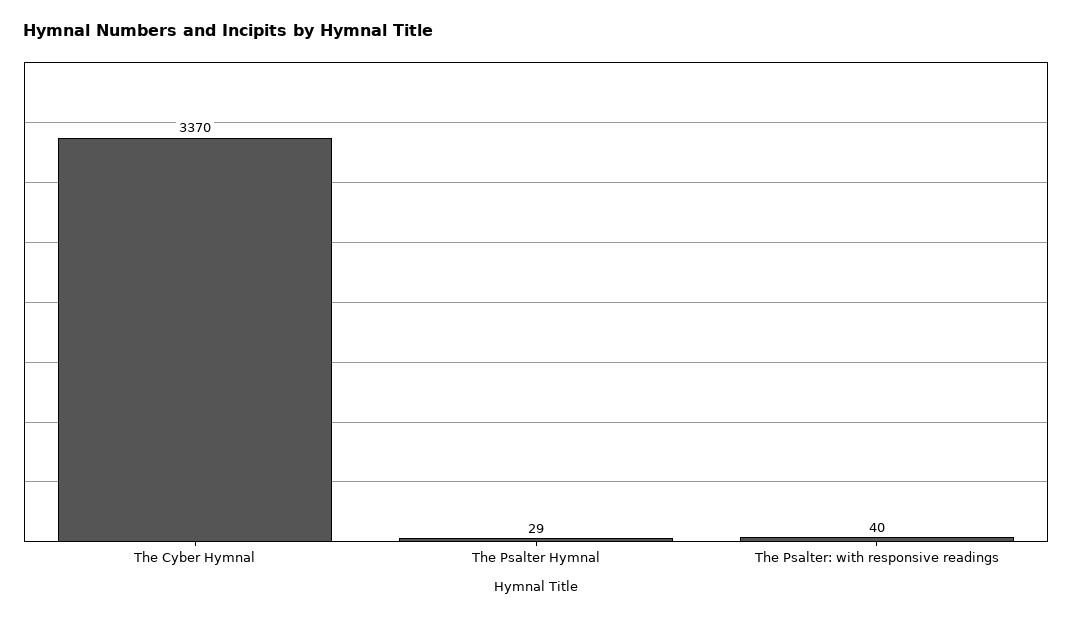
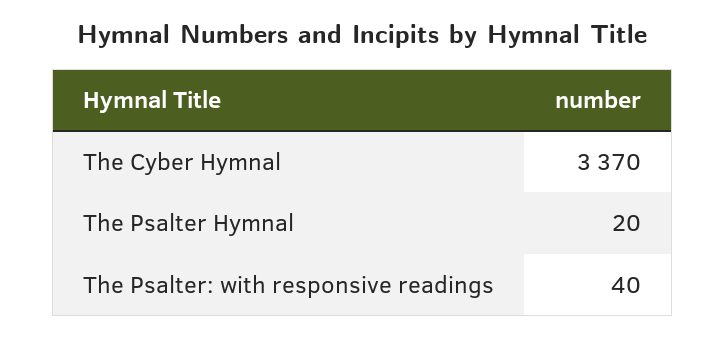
  {
    "The Cyber Hymnal": 3370,
-   "The Psalter Hymnal": 29,
+   "The Psalter Hymnal": 20,
    "The Psalter: with responsive readings": 40
  }

